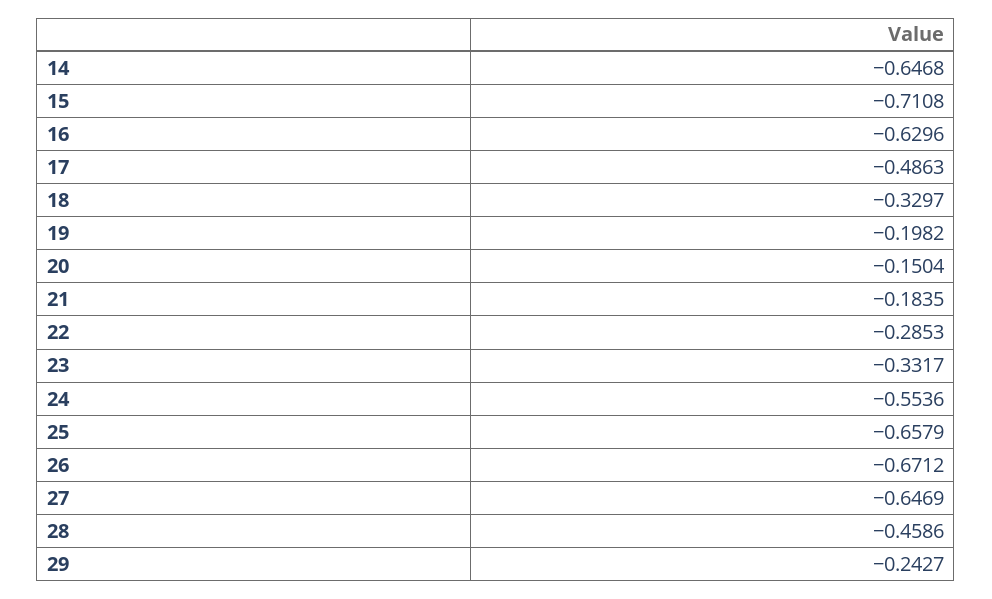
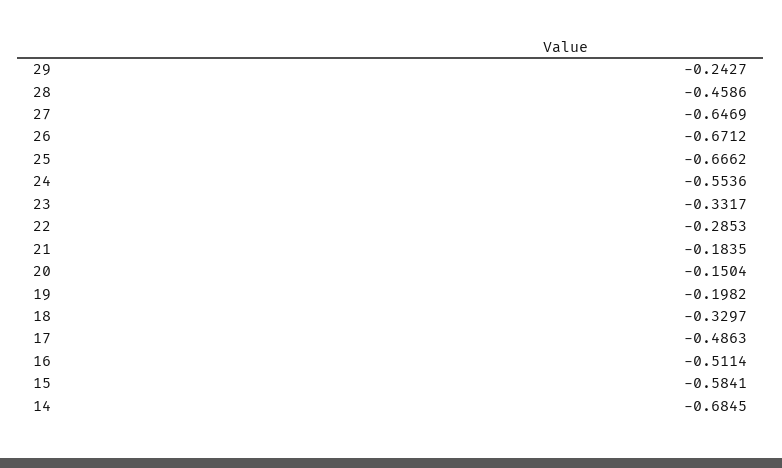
  {
-   "14": -0.6468,
+   "14": -0.6845,
-   "15": -0.7108,
+   "15": -0.5841,
-   "16": -0.6296,
+   "16": -0.5114,
    "17": -0.4863,
    "18": -0.3297,
    "19": -0.1982,
    "20": -0.1504,
    "21": -0.1835,
    "22": -0.2853,
    "23": -0.3317,
    "24": -0.5536,
-   "25": -0.6579,
+   "25": -0.6662,
    "26": -0.6712,
    "27": -0.6469,
    "28": -0.4586,
    "29": -0.2427
  }

